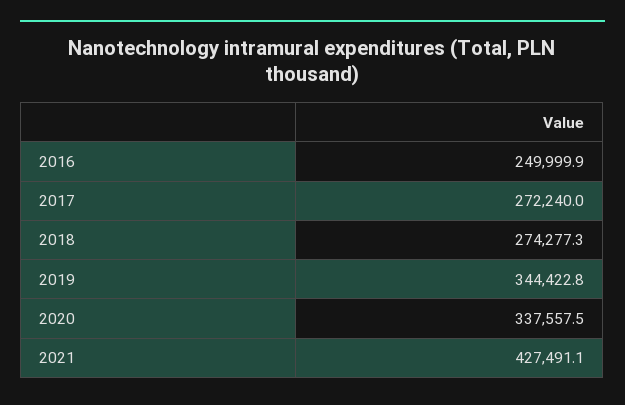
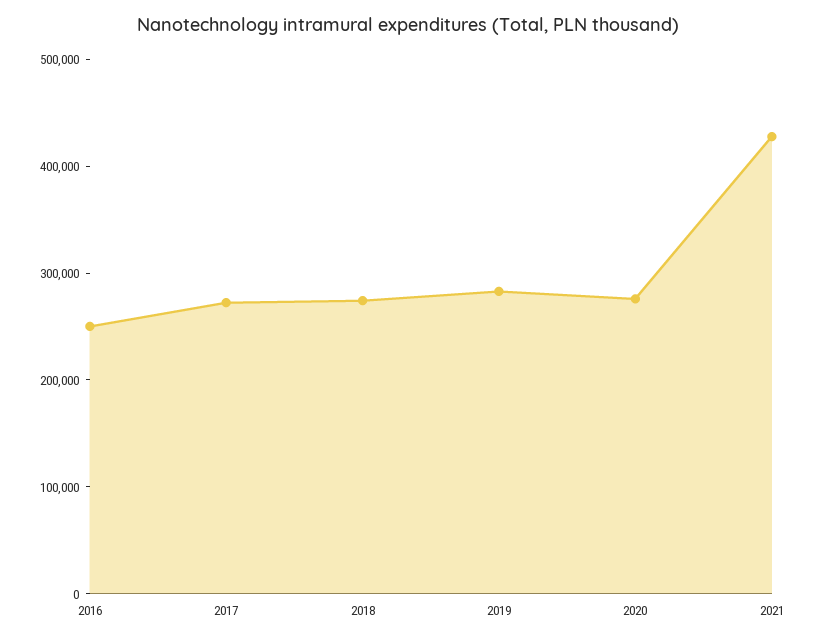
  {
    "2016": 249999.9,
    "2017": 272240,
    "2018": 274277.3,
-   "2019": 344422.8,
+   "2019": 280000,
-   "2020": 337557.5,
+   "2020": 280000,
    "2021": 427491.1
  }

